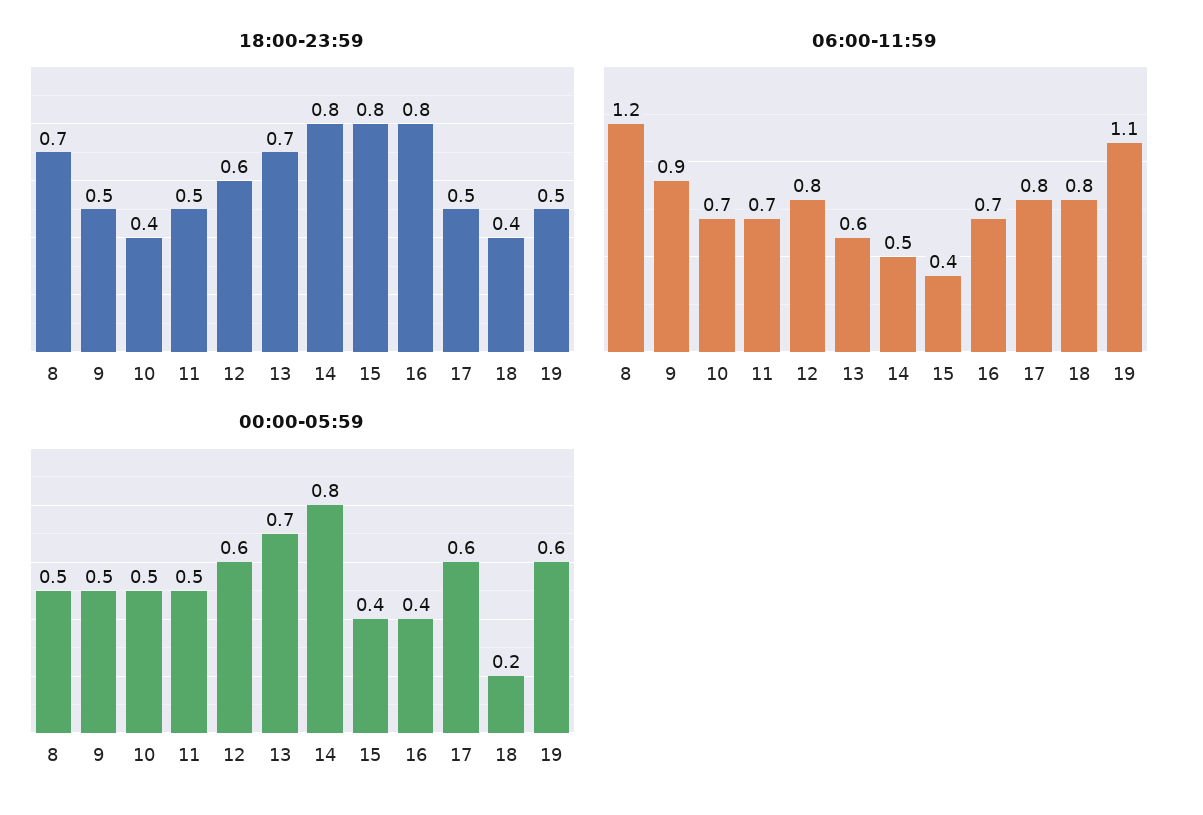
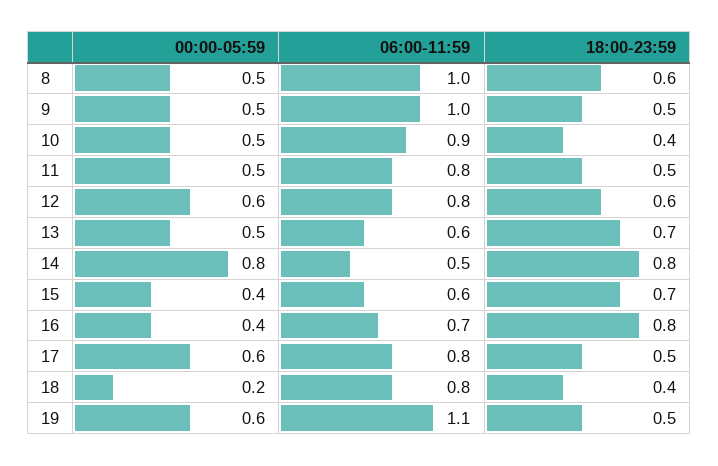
  {
    "18:00-23:59": {
-     "8": 0.7,
+     "8": 0.6,
      "9": 0.5,
      "10": 0.4,
      "11": 0.5,
      "12": 0.6,
      "13": 0.7,
      "14": 0.8,
-     "15": 0.8,
+     "15": 0.7,
      "16": 0.8,
      "17": 0.5,
      "18": 0.4,
      "19": 0.5
    },
    "06:00-11:59": {
-     "8": 1.2,
+     "8": 1,
-     "9": 0.9,
+     "9": 1,
-     "10": 0.7,
+     "10": 0.9,
-     "11": 0.7,
+     "11": 0.8,
      "12": 0.8,
      "13": 0.6,
      "14": 0.5,
-     "15": 0.4,
+     "15": 0.6,
      "16": 0.7,
      "17": 0.8,
      "18": 0.8,
      "19": 1.1
    },
    "00:00-05:59": {
      "8": 0.5,
      "9": 0.5,
      "10": 0.5,
      "11": 0.5,
      "12": 0.6,
-     "13": 0.7,
+     "13": 0.5,
      "14": 0.8,
      "15": 0.4,
      "16": 0.4,
      "17": 0.6,
      "18": 0.2,
      "19": 0.6
    }
  }

